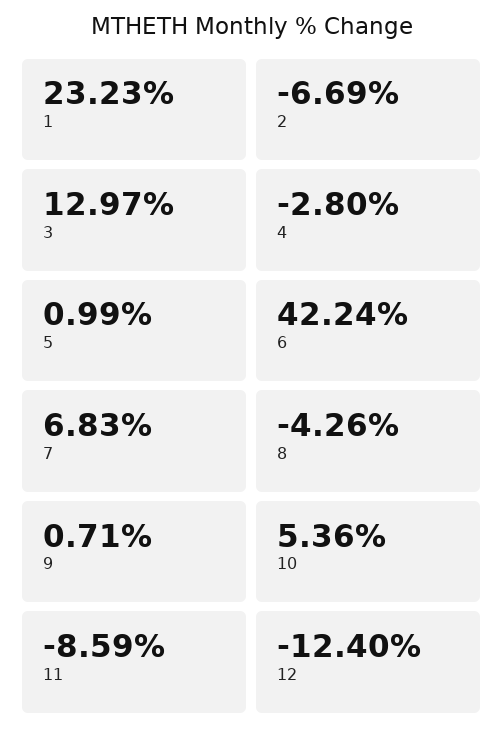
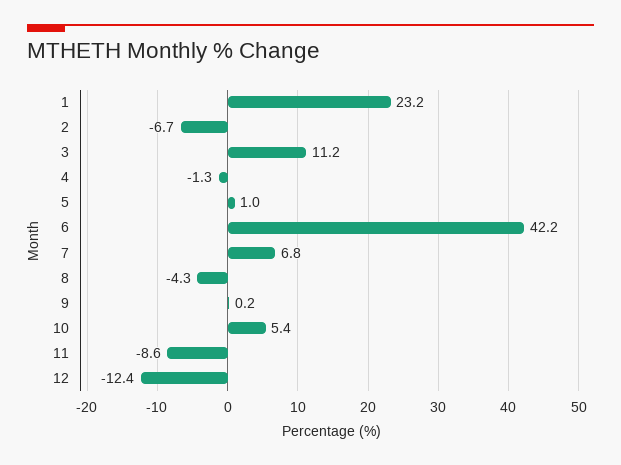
  {
    "1": 23.23,
    "2": -6.69,
-   "3": 12.97,
+   "3": 11.2,
-   "4": -2.8,
+   "4": -1.3,
    "5": 0.99,
    "6": 42.24,
    "7": 6.83,
    "8": -4.26,
-   "9": 0.71,
+   "9": 0.2,
    "10": 5.36,
    "11": -8.59,
    "12": -12.4
  }

